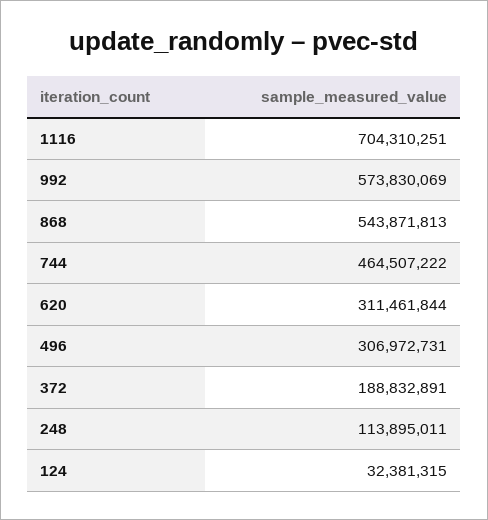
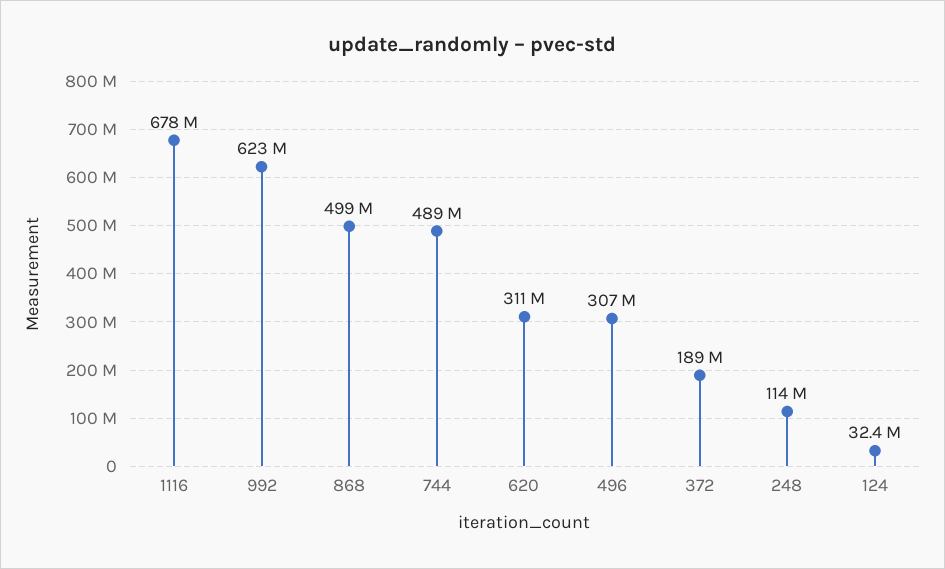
  {
-   "1116": 704310251,
+   "1116": 678000000,
-   "992": 573830069,
+   "992": 623000000,
-   "868": 543871813,
+   "868": 499000000,
-   "744": 464507222,
+   "744": 489000000,
    "620": 311461844,
    "496": 306972731,
    "372": 188832891,
    "248": 113895011,
    "124": 32381315
  }

